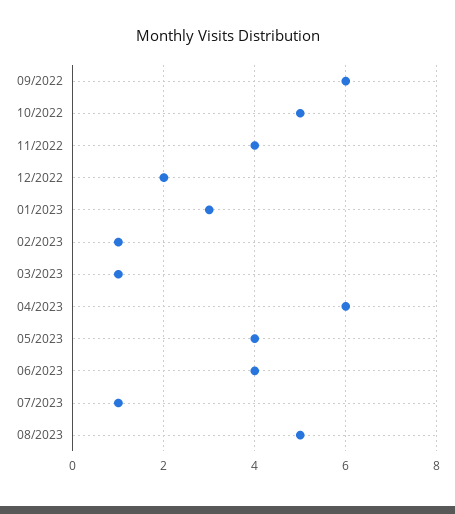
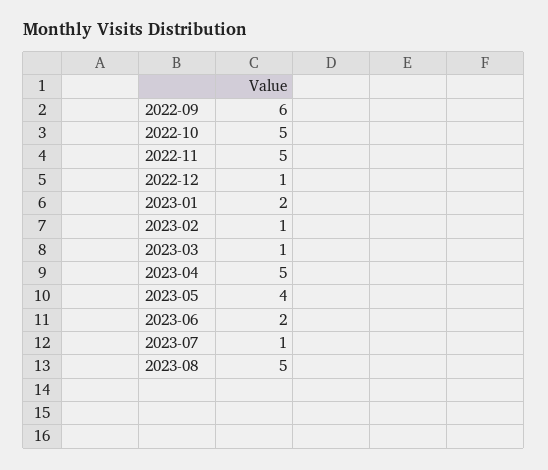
  {
    "09/2022": 6,
    "10/2022": 5,
-   "11/2022": 4,
+   "11/2022": 5,
-   "12/2022": 2,
+   "12/2022": 1,
-   "01/2023": 3,
+   "01/2023": 2,
    "02/2023": 1,
    "03/2023": 1,
-   "04/2023": 6,
+   "04/2023": 5,
    "05/2023": 4,
-   "06/2023": 4,
+   "06/2023": 2,
    "07/2023": 1,
    "08/2023": 5
  }

